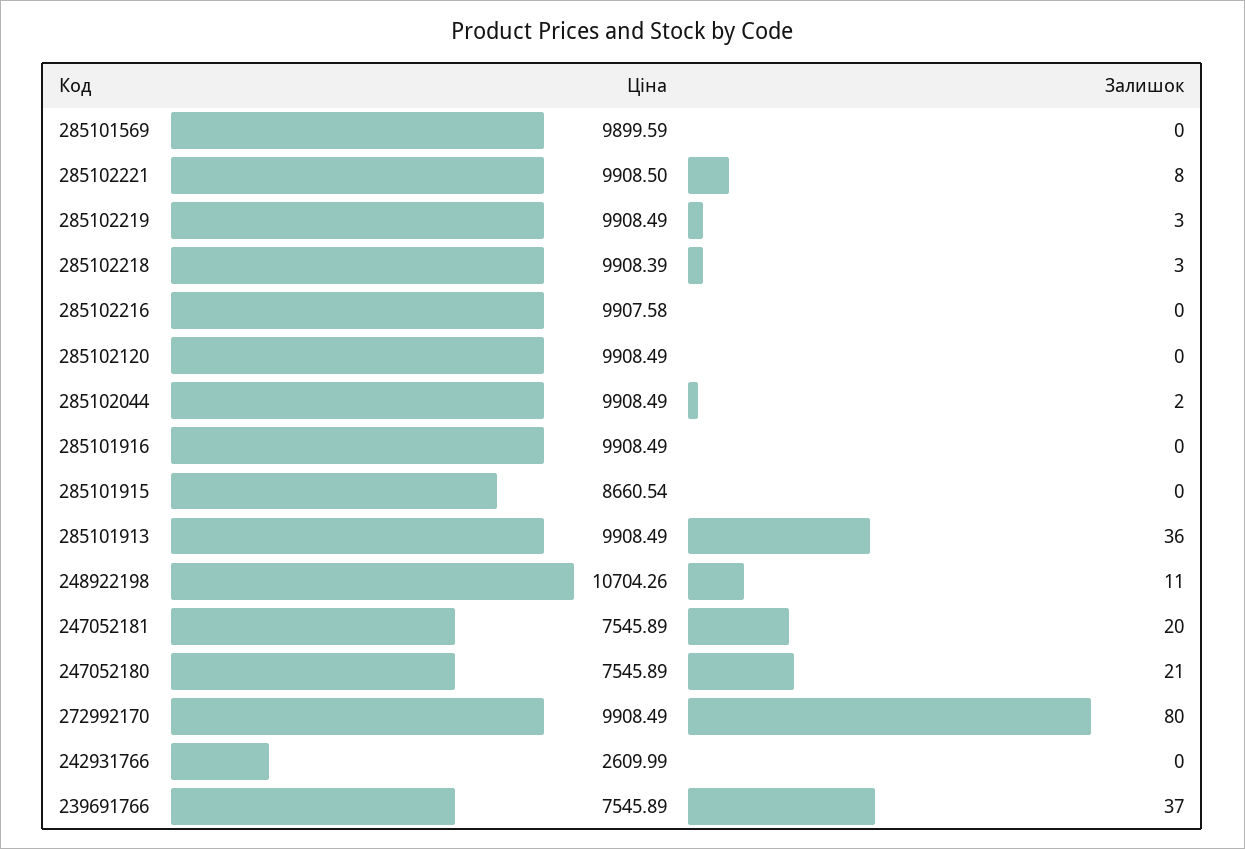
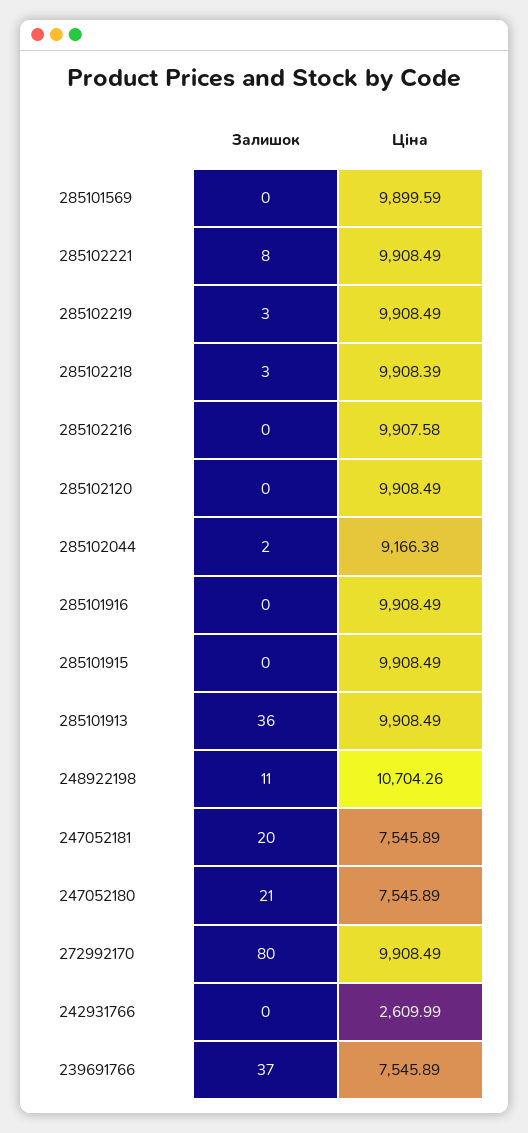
  {
    "Ціна": {
      "285101569": 9899.59,
-     "285102221": 9908.5,
+     "285102221": 9908.49,
      "285102219": 9908.49,
      "285102218": 9908.39,
      "285102216": 9907.58,
      "285102120": 9908.49,
-     "285102044": 9908.49,
+     "285102044": 9166.38,
      "285101916": 9908.49,
-     "285101915": 8660.54,
+     "285101915": 9908.49,
      "285101913": 9908.49,
      "248922198": 10704.26,
      "247052181": 7545.89,
      "247052180": 7545.89,
      "272992170": 9908.49,
      "242931766": 2609.99,
      "239691766": 7545.89
    },
    "Залишок": {
      "285101569": 0,
      "285102221": 8,
      "285102219": 3,
      "285102218": 3,
      "285102216": 0,
      "285102120": 0,
      "285102044": 2,
      "285101916": 0,
      "285101915": 0,
      "285101913": 36,
      "248922198": 11,
      "247052181": 20,
      "247052180": 21,
      "272992170": 80,
      "242931766": 0,
      "239691766": 37
    }
  }

